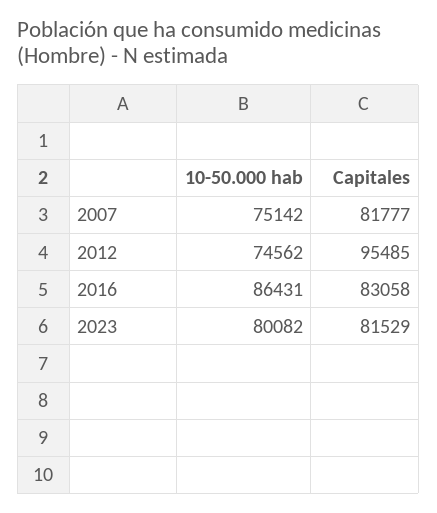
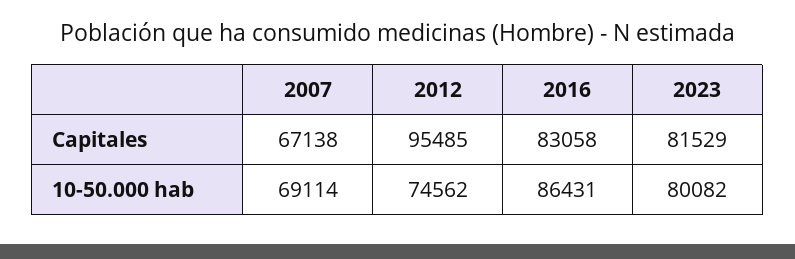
  {
    "10-50.000 hab": {
-     "2007": 75142,
+     "2007": 69114,
      "2012": 74562,
      "2016": 86431,
      "2023": 80082
    },
    "Capitales": {
-     "2007": 81777,
+     "2007": 67138,
      "2012": 95485,
      "2016": 83058,
      "2023": 81529
    }
  }

